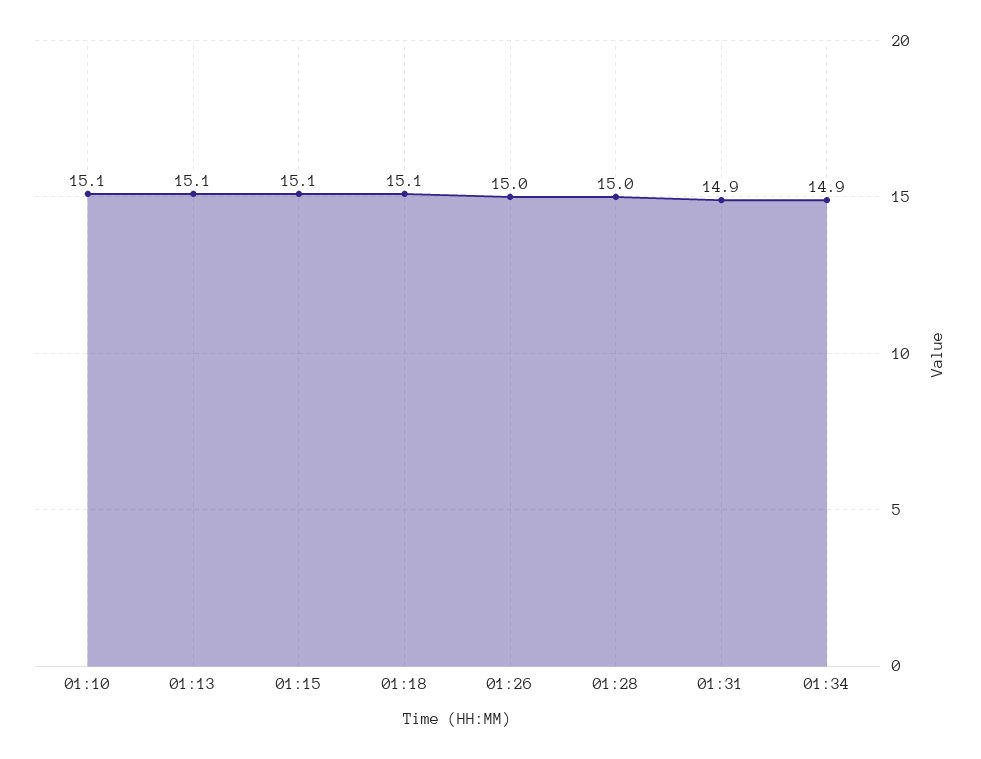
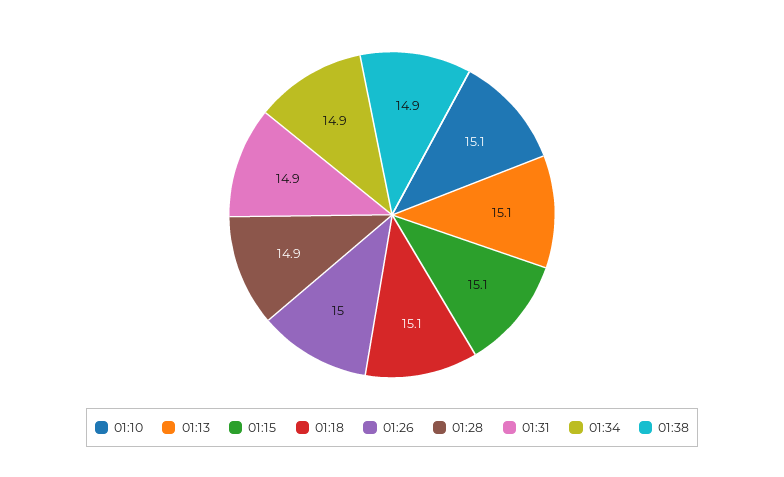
  {
    "01:10": 15.1,
    "01:13": 15.1,
    "01:15": 15.1,
    "01:18": 15.1,
    "01:26": 15,
-   "01:28": 15,
+   "01:28": 14.9,
    "01:31": 14.9,
-   "01:34": 14.9
+   "01:34": 14.9,
+   "01:38": 14.9
  }

